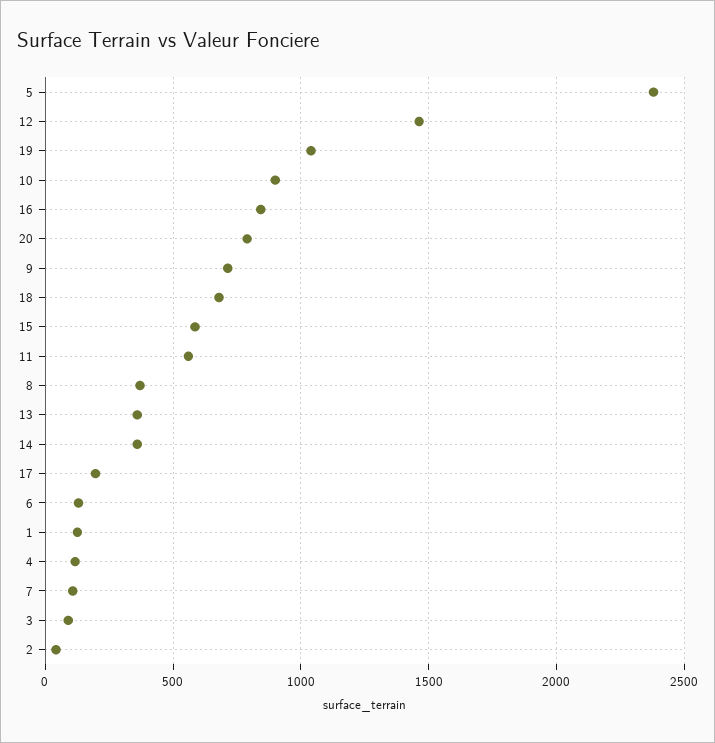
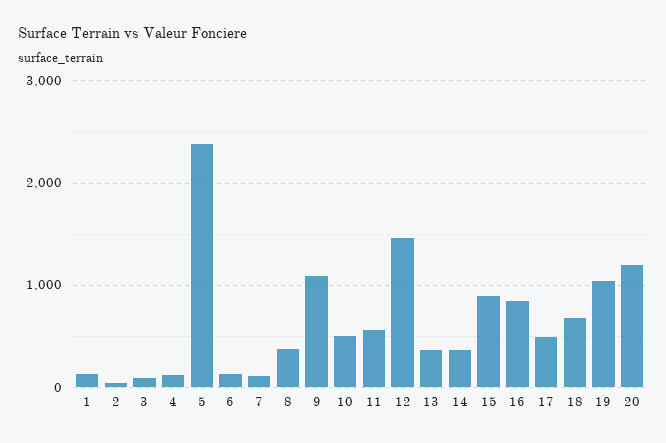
  {
    "5": 2400,
    "12": 1450,
    "19": 1050,
-   "10": 900,
+   "10": 500,
    "16": 850,
-   "20": 800,
+   "20": 1200,
-   "9": 700,
+   "9": 1100,
    "18": 700,
-   "15": 600,
+   "15": 900,
    "11": 550,
    "8": 350,
    "13": 350,
    "14": 350,
-   "17": 200,
+   "17": 500,
    "6": 150,
    "1": 150,
    "4": 100,
    "7": 100,
    "3": 100,
    "2": 50
  }

